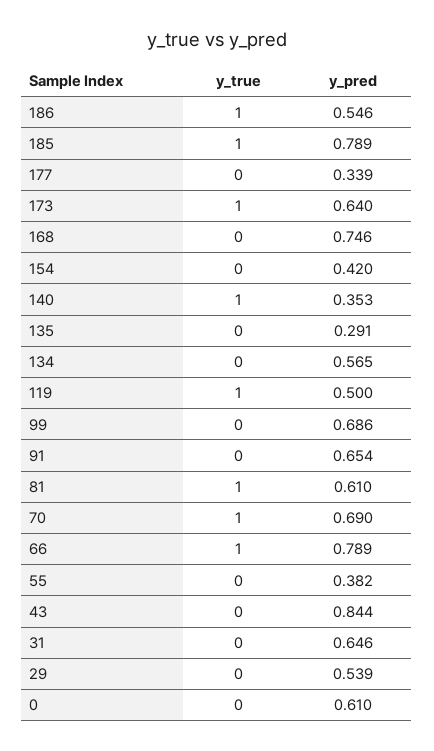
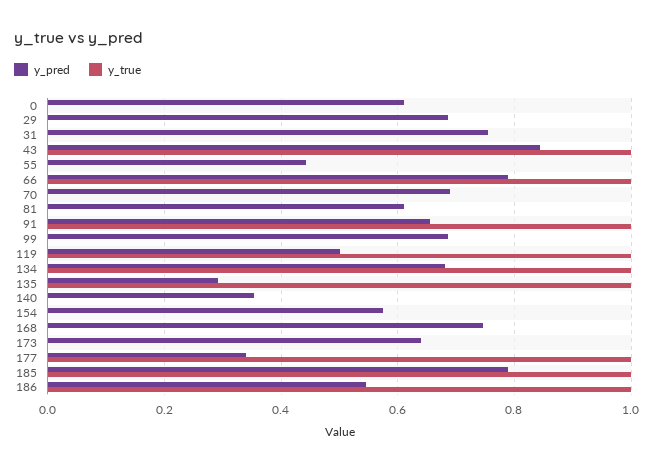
  {
    "y_true": {
      "186": 1,
      "185": 1,
-     "177": 0,
+     "177": 1,
-     "173": 1,
+     "173": 0,
      "168": 0,
      "154": 0,
-     "140": 1,
+     "140": 0,
-     "135": 0,
+     "135": 1,
-     "134": 0,
+     "134": 1,
      "119": 1,
      "99": 0,
-     "91": 0,
+     "91": 1,
-     "81": 1,
+     "81": 0,
-     "70": 1,
+     "70": 0,
      "66": 1,
      "55": 0,
-     "43": 0,
+     "43": 1,
      "31": 0,
      "29": 0,
      "0": 0
    },
    "y_pred": {
      "186": 0.546,
      "185": 0.789,
      "177": 0.339,
      "173": 0.64,
      "168": 0.746,
-     "154": 0.42,
+     "154": 0.58,
      "140": 0.353,
      "135": 0.291,
-     "134": 0.565,
+     "134": 0.68,
      "119": 0.5,
      "99": 0.686,
      "91": 0.654,
      "81": 0.61,
      "70": 0.69,
      "66": 0.789,
-     "55": 0.382,
+     "55": 0.44,
      "43": 0.844,
-     "31": 0.646,
+     "31": 0.76,
-     "29": 0.539,
+     "29": 0.68,
      "0": 0.61
    }
  }

